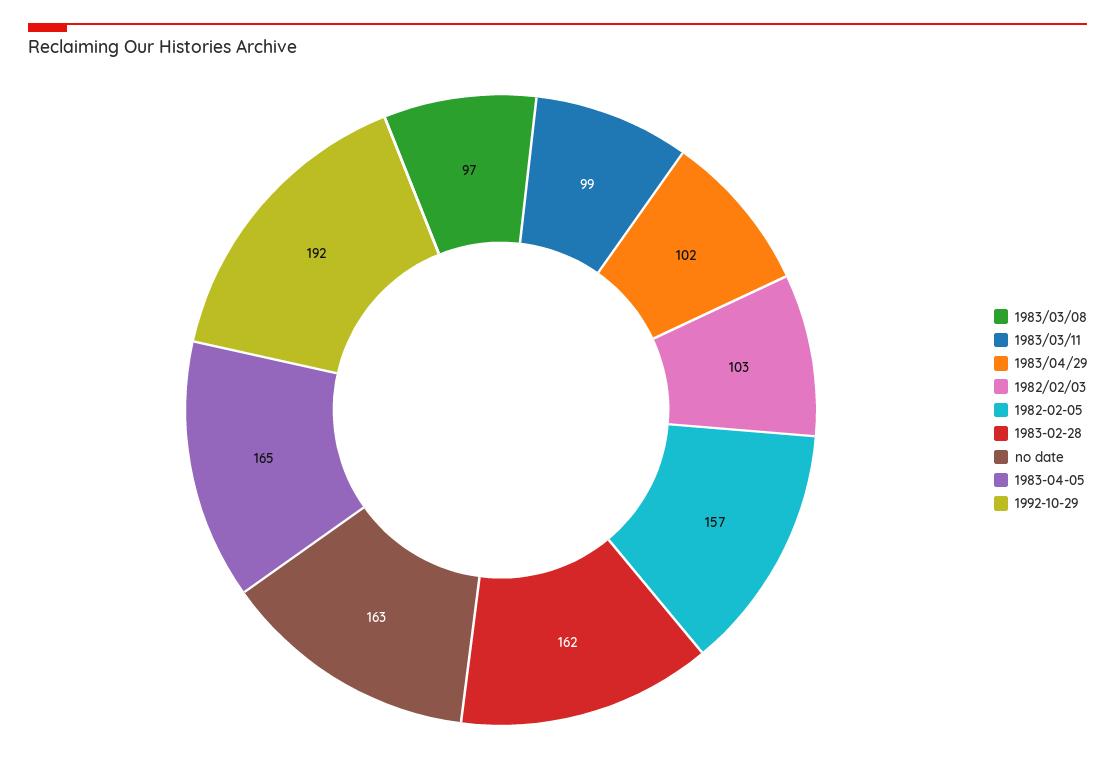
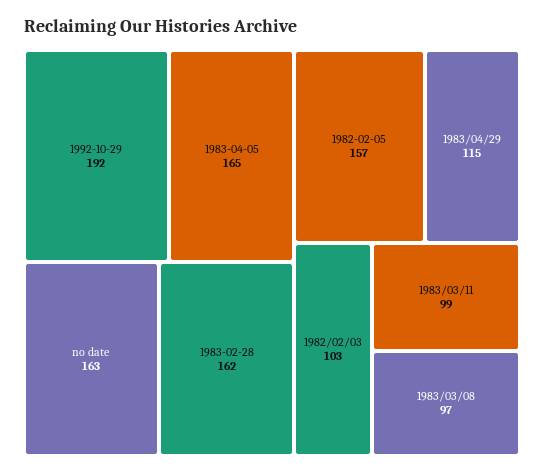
  {
    "1983/03/08": 97,
    "1983/03/11": 99,
-   "1983/04/29": 102,
+   "1983/04/29": 115,
    "1982/02/03": 103,
    "1982-02-05": 157,
    "1983-02-28": 162,
    "no date": 163,
    "1983-04-05": 165,
    "1992-10-29": 192
  }

